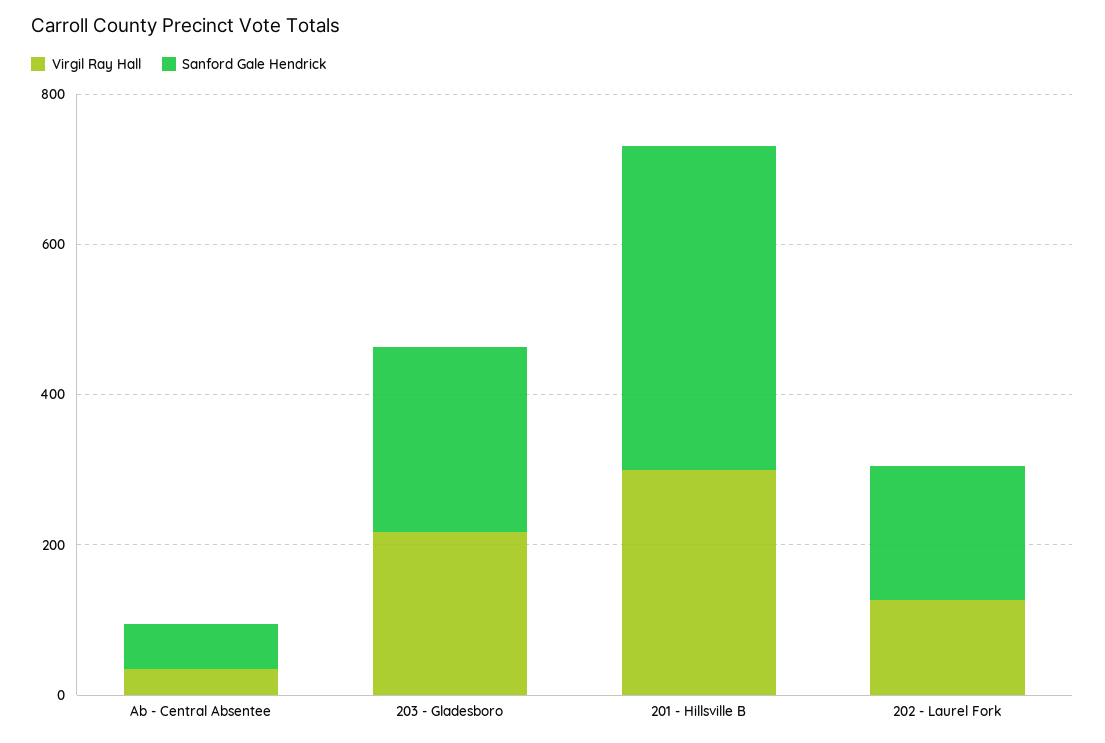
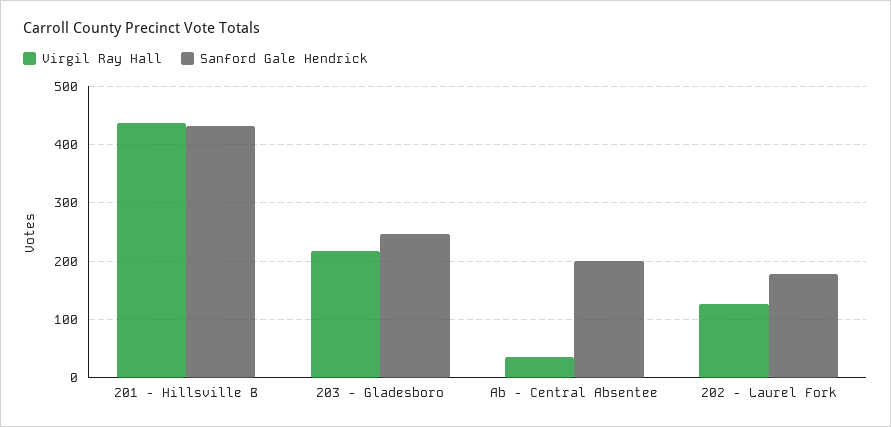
  {
    "Virgil Ray Hall": {
      "Ab - Central Absentee": 40,
      "203 - Gladesboro": 220,
-     "201 - Hillsville B": 300,
+     "201 - Hillsville B": 440,
      "202 - Laurel Fork": 120
    },
    "Sanford Gale Hendrick": {
-     "Ab - Central Absentee": 50,
+     "Ab - Central Absentee": 200,
      "203 - Gladesboro": 240,
      "201 - Hillsville B": 440,
      "202 - Laurel Fork": 180
    }
  }

